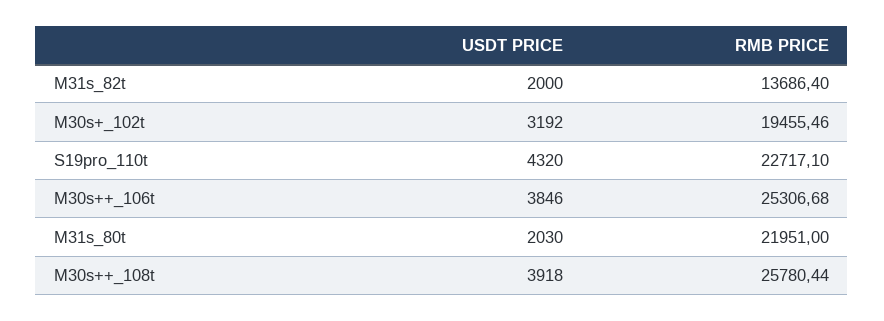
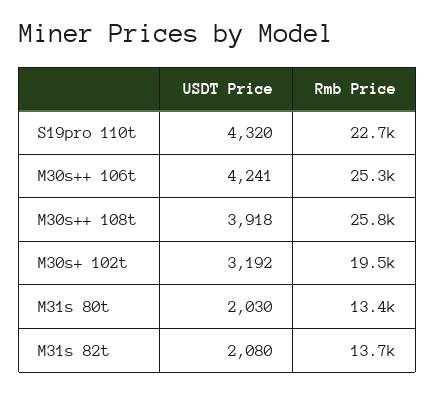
  {
    "USDT PRICE": {
-     "M31s_82t": 2000,
+     "M31s_82t": 2080,
      "M30s+_102t": 3192,
      "S19pro_110t": 4320,
-     "M30s++_106t": 3846,
+     "M30s++_106t": 4241,
      "M31s_80t": 2030,
      "M30s++_108t": 3918
    },
    "RMB PRICE": {
      "M31s_82t": 13686.4,
      "M30s+_102t": 19455.46,
      "S19pro_110t": 22717.1,
      "M30s++_106t": 25306.68,
-     "M31s_80t": 21951,
+     "M31s_80t": 13400,
      "M30s++_108t": 25780.44
    }
  }

